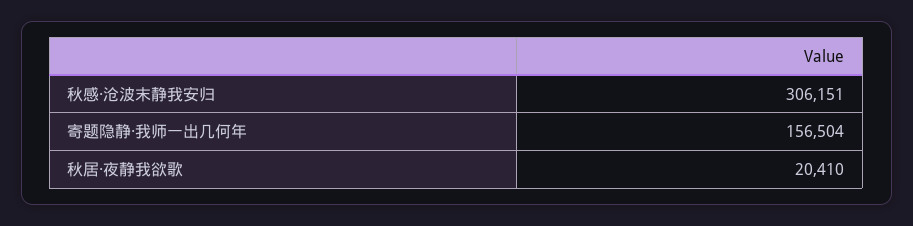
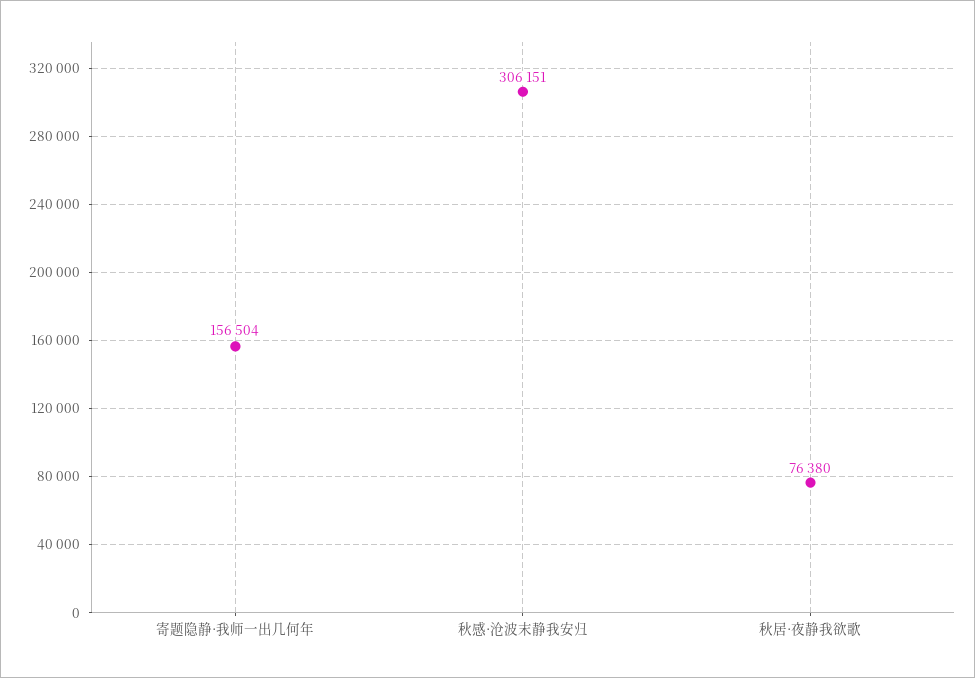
  {
    "秋感·沧波末静我安归": 306151,
    "寄题隐静·我师一出几何年": 156504,
-   "秋居·夜静我欲歌": 20410
+   "秋居·夜静我欲歌": 76380
  }

